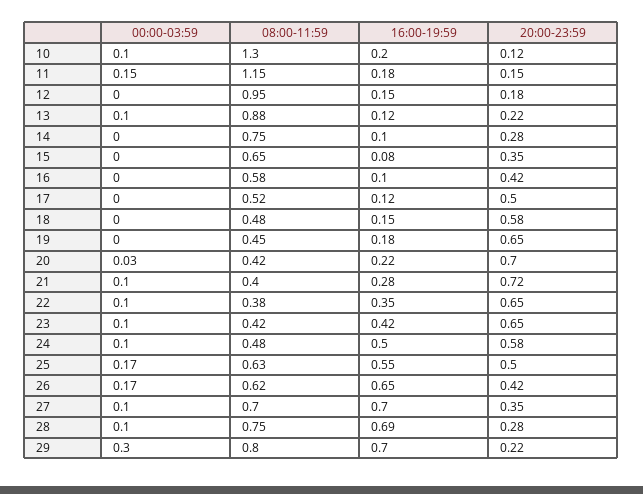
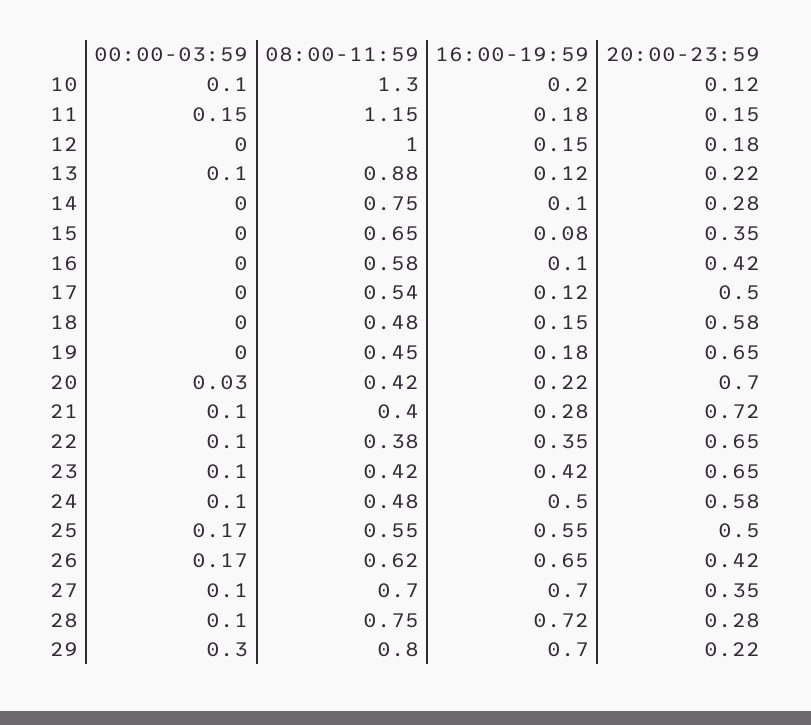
  {
    "00:00-03:59": {
      "10": 0.1,
      "11": 0.15,
      "12": 0,
      "13": 0.1,
      "14": 0,
      "15": 0,
      "16": 0,
      "17": 0,
      "18": 0,
      "19": 0,
      "20": 0.03,
      "21": 0.1,
      "22": 0.1,
      "23": 0.1,
      "24": 0.1,
      "25": 0.17,
      "26": 0.17,
      "27": 0.1,
      "28": 0.1,
      "29": 0.3
    },
    "08:00-11:59": {
      "10": 1.3,
      "11": 1.15,
-     "12": 0.95,
+     "12": 1,
      "13": 0.88,
      "14": 0.75,
      "15": 0.65,
      "16": 0.58,
-     "17": 0.52,
+     "17": 0.54,
      "18": 0.48,
      "19": 0.45,
      "20": 0.42,
      "21": 0.4,
      "22": 0.38,
      "23": 0.42,
      "24": 0.48,
-     "25": 0.63,
+     "25": 0.55,
      "26": 0.62,
      "27": 0.7,
      "28": 0.75,
      "29": 0.8
    },
    "16:00-19:59": {
      "10": 0.2,
      "11": 0.18,
      "12": 0.15,
      "13": 0.12,
      "14": 0.1,
      "15": 0.08,
      "16": 0.1,
      "17": 0.12,
      "18": 0.15,
      "19": 0.18,
      "20": 0.22,
      "21": 0.28,
      "22": 0.35,
      "23": 0.42,
      "24": 0.5,
      "25": 0.55,
      "26": 0.65,
      "27": 0.7,
-     "28": 0.69,
+     "28": 0.72,
      "29": 0.7
    },
    "20:00-23:59": {
      "10": 0.12,
      "11": 0.15,
      "12": 0.18,
      "13": 0.22,
      "14": 0.28,
      "15": 0.35,
      "16": 0.42,
      "17": 0.5,
      "18": 0.58,
      "19": 0.65,
      "20": 0.7,
      "21": 0.72,
      "22": 0.65,
      "23": 0.65,
      "24": 0.58,
      "25": 0.5,
      "26": 0.42,
      "27": 0.35,
      "28": 0.28,
      "29": 0.22
    }
  }

